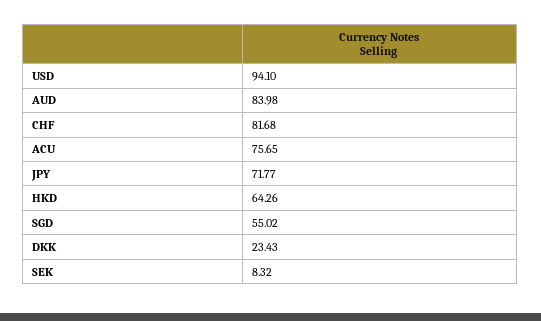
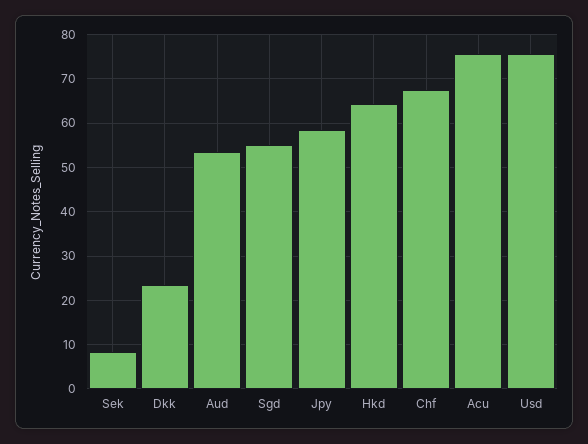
  {
-   "USD": 94.1,
+   "USD": 76,
-   "AUD": 83.98,
+   "AUD": 54,
-   "CHF": 81.68,
+   "CHF": 68,
    "ACU": 75.65,
-   "JPY": 71.77,
+   "JPY": 58,
    "HKD": 64.26,
    "SGD": 55.02,
    "DKK": 23.43,
    "SEK": 8.32
  }

